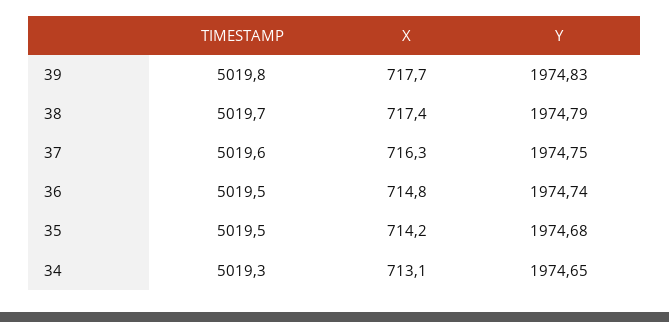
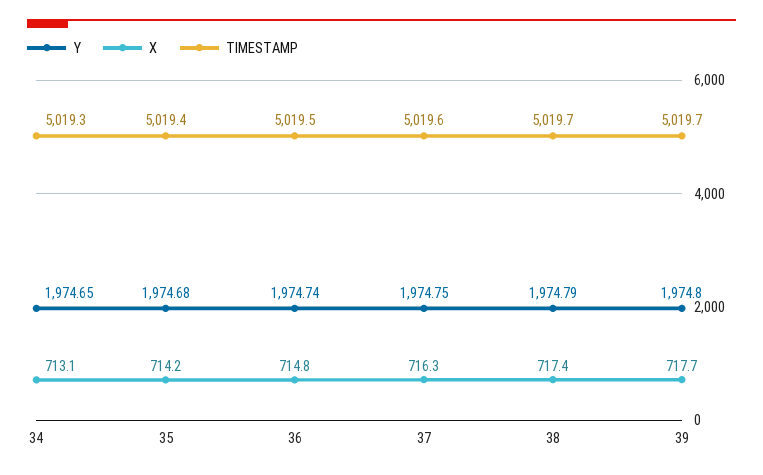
  {
    "TIMESTAMP": {
-     "39": 5019.8,
+     "39": 5019.7,
      "38": 5019.7,
      "37": 5019.6,
      "36": 5019.5,
-     "35": 5019.5,
+     "35": 5019.4,
      "34": 5019.3
    },
    "X": {
      "39": 717.7,
      "38": 717.4,
      "37": 716.3,
      "36": 714.8,
      "35": 714.2,
      "34": 713.1
    },
    "Y": {
-     "39": 1974.83,
+     "39": 1974.8,
      "38": 1974.79,
      "37": 1974.75,
      "36": 1974.74,
      "35": 1974.68,
      "34": 1974.65
    }
  }

